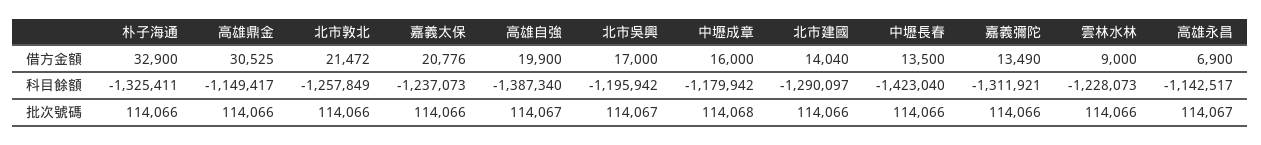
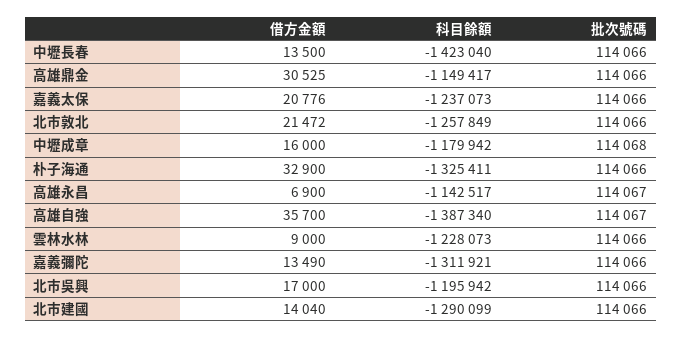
  {
    "朴子海通": {
      "借方金額": 32900,
      "科目餘額": -1325411,
      "批次號碼": 114066
    },
    "高雄鼎金": {
      "借方金額": 30525,
      "科目餘額": -1149417,
      "批次號碼": 114066
    },
    "北市敦北": {
      "借方金額": 21472,
      "科目餘額": -1257849,
      "批次號碼": 114066
    },
    "嘉義太保": {
      "借方金額": 20776,
      "科目餘額": -1237073,
      "批次號碼": 114066
    },
    "高雄自強": {
-     "借方金額": 19900,
+     "借方金額": 35700,
      "科目餘額": -1387340,
      "批次號碼": 114067
    },
    "北市吳興": {
      "借方金額": 17000,
      "科目餘額": -1195942,
-     "批次號碼": 114067
+     "批次號碼": 114066
    },
    "中壢成章": {
      "借方金額": 16000,
      "科目餘額": -1179942,
      "批次號碼": 114068
    },
    "北市建國": {
      "借方金額": 14040,
-     "科目餘額": -1290097,
+     "科目餘額": -1290099,
      "批次號碼": 114066
    },
    "中壢長春": {
      "借方金額": 13500,
      "科目餘額": -1423040,
      "批次號碼": 114066
    },
    "嘉義彌陀": {
      "借方金額": 13490,
      "科目餘額": -1311921,
      "批次號碼": 114066
    },
    "雲林水林": {
      "借方金額": 9000,
      "科目餘額": -1228073,
      "批次號碼": 114066
    },
    "高雄永昌": {
      "借方金額": 6900,
      "科目餘額": -1142517,
      "批次號碼": 114067
    }
  }

